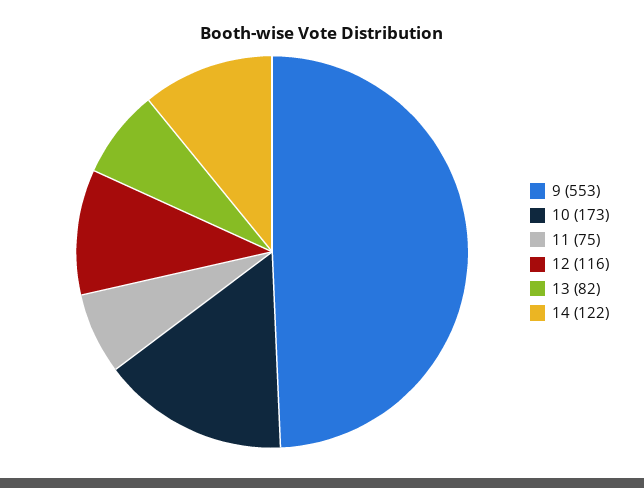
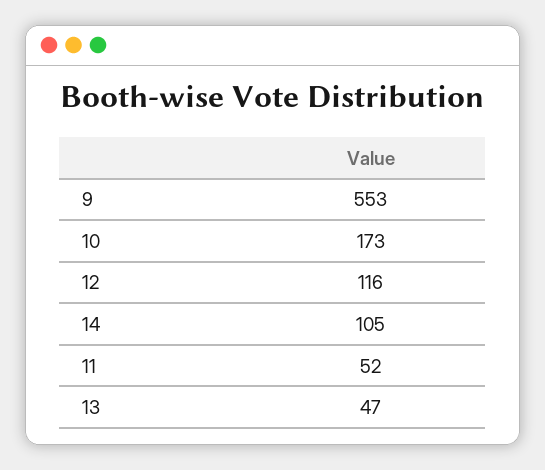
  {
    "9": 553,
    "10": 173,
-   "11": 75,
+   "11": 52,
    "12": 116,
-   "13": 82,
+   "13": 47,
-   "14": 122
+   "14": 105
  }

